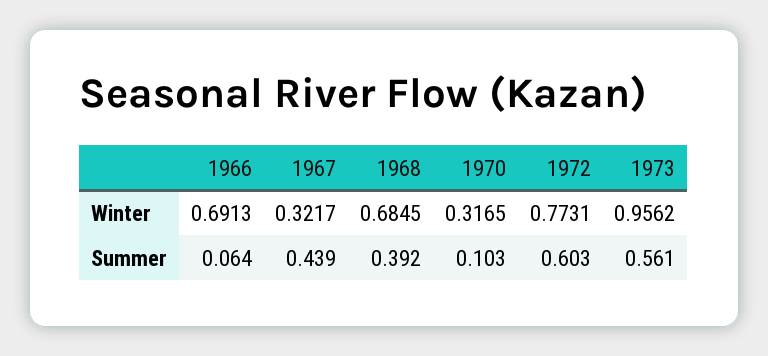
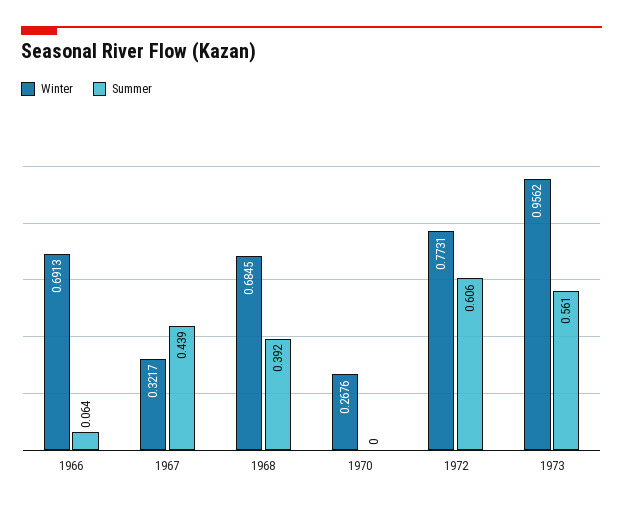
  {
    "Winter": {
      "1966": 0.6913,
      "1967": 0.3217,
      "1968": 0.6845,
-     "1970": 0.3165,
+     "1970": 0.2676,
      "1972": 0.7731,
      "1973": 0.9562
    },
    "Summer": {
      "1966": 0.064,
      "1967": 0.439,
      "1968": 0.392,
-     "1970": 0.103,
+     "1970": 0,
-     "1972": 0.603,
+     "1972": 0.606,
      "1973": 0.561
    }
  }

